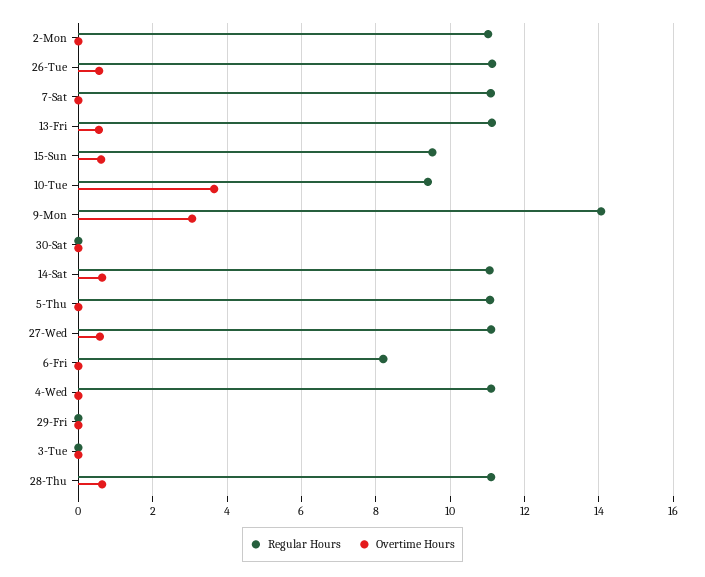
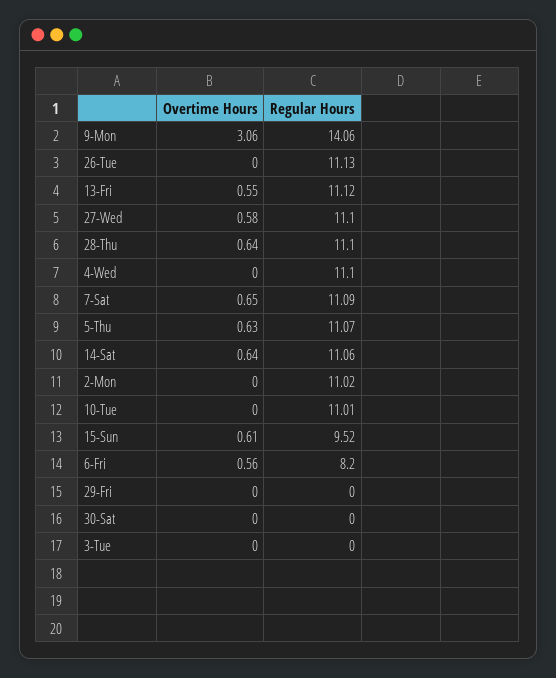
  {
    "Regular Hours": {
      "2-Mon": 11.02,
      "26-Tue": 11.13,
      "7-Sat": 11.09,
      "13-Fri": 11.12,
      "15-Sun": 9.52,
-     "10-Tue": 9.4,
+     "10-Tue": 11.01,
      "9-Mon": 14.06,
      "30-Sat": 0,
      "14-Sat": 11.06,
      "5-Thu": 11.07,
      "27-Wed": 11.1,
      "6-Fri": 8.2,
      "4-Wed": 11.1,
      "29-Fri": 0,
      "3-Tue": 0,
      "28-Thu": 11.1
    },
    "Overtime Hours": {
      "2-Mon": 0,
-     "26-Tue": 0.6,
+     "26-Tue": 0,
-     "7-Sat": 0,
+     "7-Sat": 0.65,
      "13-Fri": 0.55,
      "15-Sun": 0.61,
-     "10-Tue": 3.6,
+     "10-Tue": 0,
      "9-Mon": 3.06,
      "30-Sat": 0,
      "14-Sat": 0.64,
-     "5-Thu": 0,
+     "5-Thu": 0.63,
      "27-Wed": 0.58,
-     "6-Fri": 0,
+     "6-Fri": 0.56,
      "4-Wed": 0,
      "29-Fri": 0,
      "3-Tue": 0,
      "28-Thu": 0.64
    }
  }

